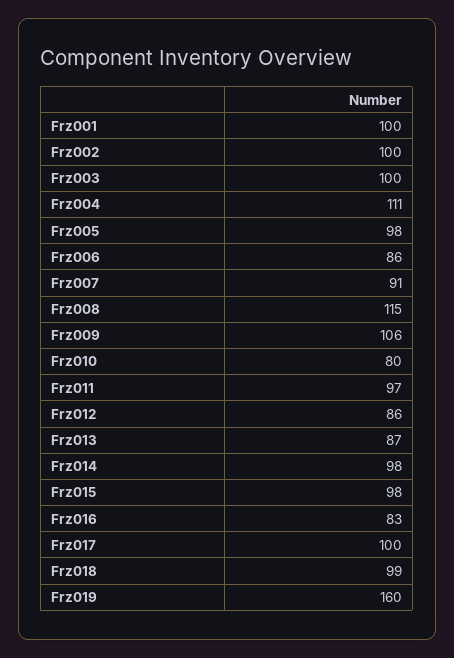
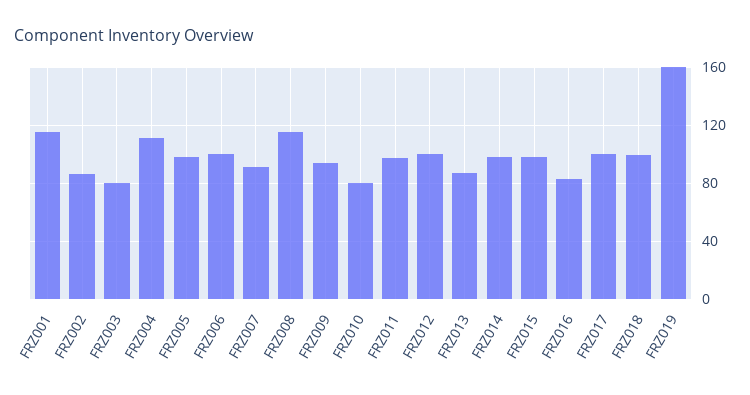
  {
-   "Frz001": 100,
+   "Frz001": 115,
-   "Frz002": 100,
+   "Frz002": 85,
-   "Frz003": 100,
+   "Frz003": 80,
    "Frz004": 111,
    "Frz005": 98,
-   "Frz006": 86,
+   "Frz006": 100,
    "Frz007": 91,
    "Frz008": 115,
-   "Frz009": 106,
+   "Frz009": 95,
    "Frz010": 80,
    "Frz011": 97,
-   "Frz012": 86,
+   "Frz012": 100,
    "Frz013": 87,
    "Frz014": 98,
    "Frz015": 98,
    "Frz016": 83,
    "Frz017": 100,
    "Frz018": 99,
    "Frz019": 160
  }

